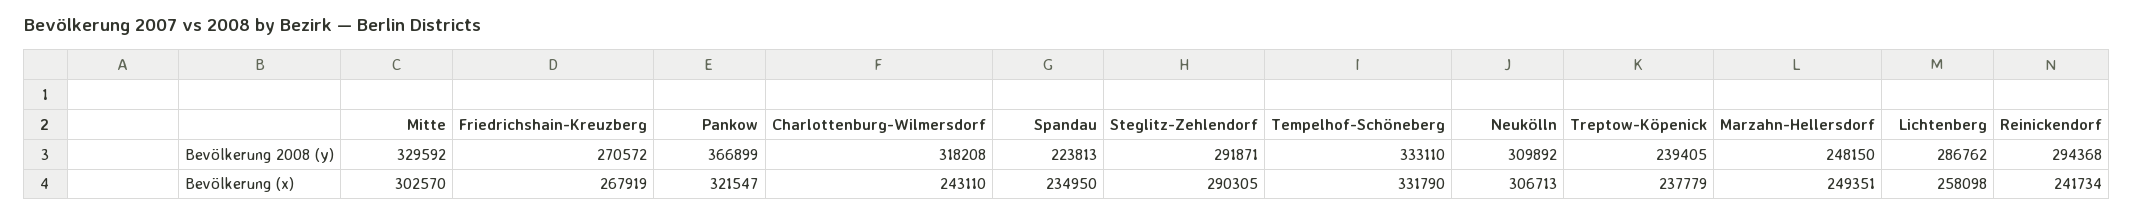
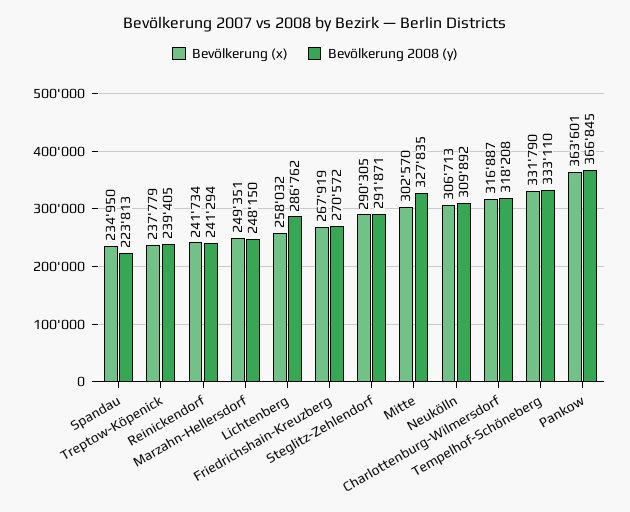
  {
    "Bevölkerung 2008 (y)": {
-     "Mitte": 329592,
+     "Mitte": 327835,
      "Friedrichshain-Kreuzberg": 270572,
-     "Pankow": 366899,
+     "Pankow": 366845,
      "Charlottenburg-Wilmersdorf": 318208,
      "Spandau": 223813,
      "Steglitz-Zehlendorf": 291871,
      "Tempelhof-Schöneberg": 333110,
      "Neukölln": 309892,
      "Treptow-Köpenick": 239405,
      "Marzahn-Hellersdorf": 248150,
      "Lichtenberg": 286762,
-     "Reinickendorf": 294368
+     "Reinickendorf": 241294
    },
    "Bevölkerung (x)": {
      "Mitte": 302570,
      "Friedrichshain-Kreuzberg": 267919,
-     "Pankow": 321547,
+     "Pankow": 363601,
-     "Charlottenburg-Wilmersdorf": 243110,
+     "Charlottenburg-Wilmersdorf": 316887,
      "Spandau": 234950,
      "Steglitz-Zehlendorf": 290305,
      "Tempelhof-Schöneberg": 331790,
      "Neukölln": 306713,
      "Treptow-Köpenick": 237779,
      "Marzahn-Hellersdorf": 249351,
-     "Lichtenberg": 258098,
+     "Lichtenberg": 258032,
      "Reinickendorf": 241734
    }
  }

